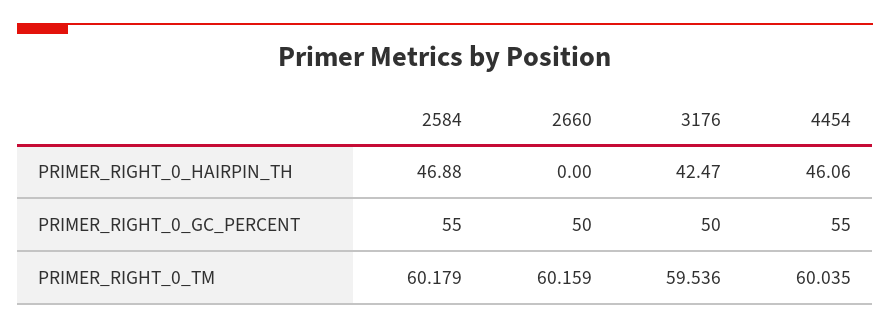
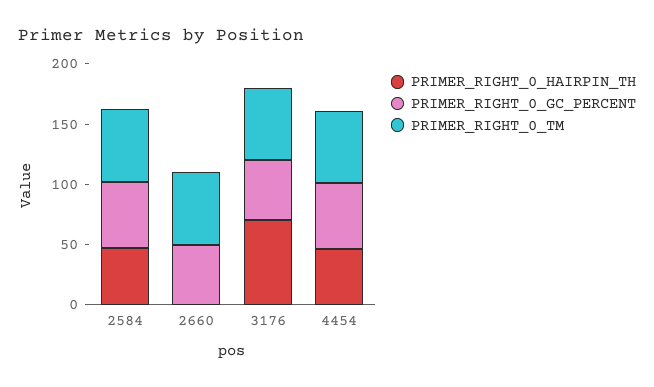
  {
    "PRIMER_RIGHT_0_HAIRPIN_TH": {
      "2584": 46.88,
      "2660": 0,
-     "3176": 42.47,
+     "3176": 70,
      "4454": 46.06
    },
    "PRIMER_RIGHT_0_GC_PERCENT": {
      "2584": 55,
      "2660": 50,
      "3176": 50,
      "4454": 55
    },
    "PRIMER_RIGHT_0_TM": {
      "2584": 60.179,
      "2660": 60.159,
      "3176": 59.536,
      "4454": 60.035
    }
  }

